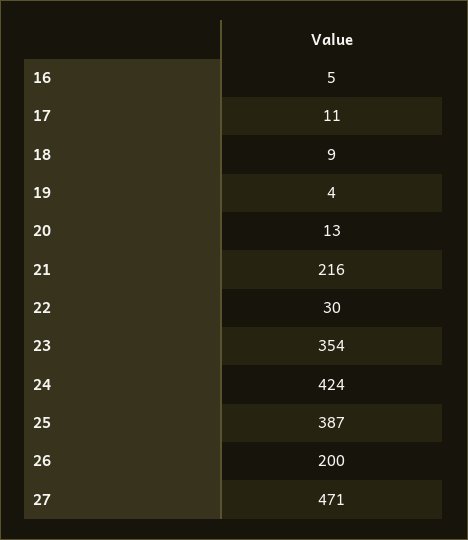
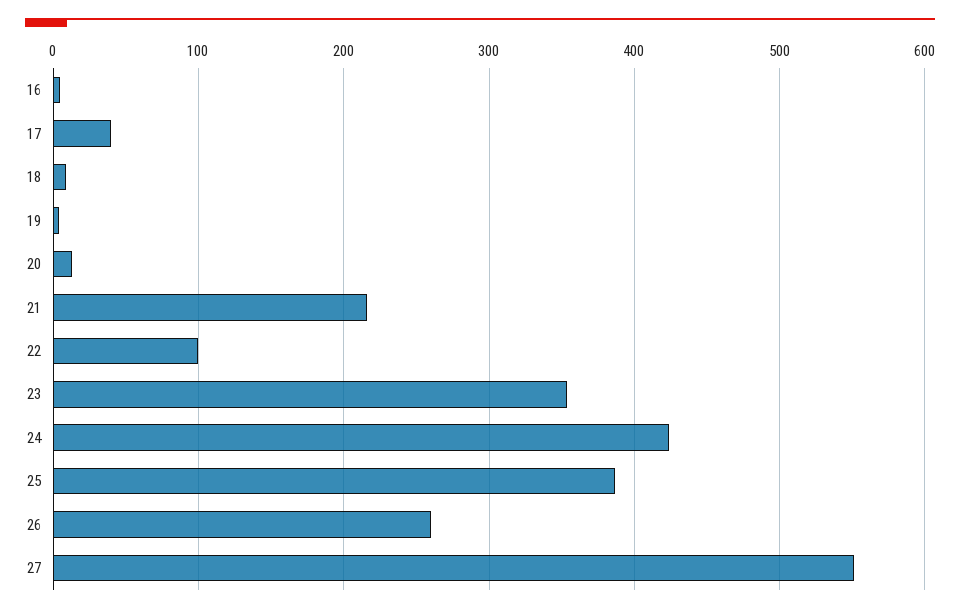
  {
    "16": 5,
-   "17": 11,
+   "17": 40,
    "18": 9,
    "19": 4,
    "20": 13,
    "21": 216,
-   "22": 30,
+   "22": 100,
    "23": 354,
    "24": 424,
    "25": 387,
-   "26": 200,
+   "26": 260,
-   "27": 471
+   "27": 550
  }

